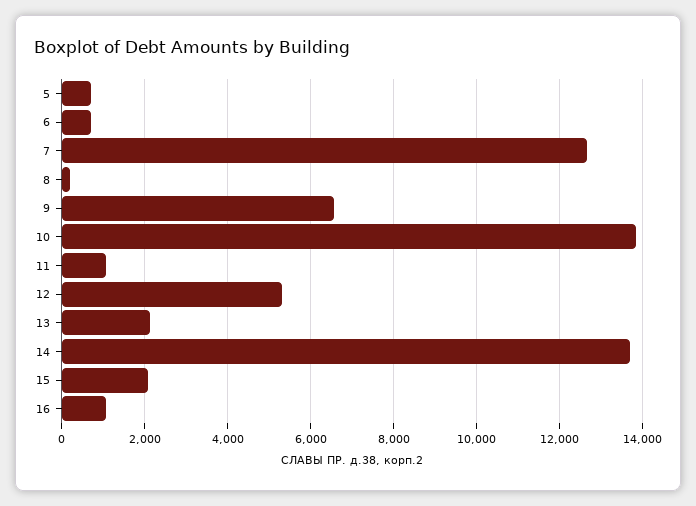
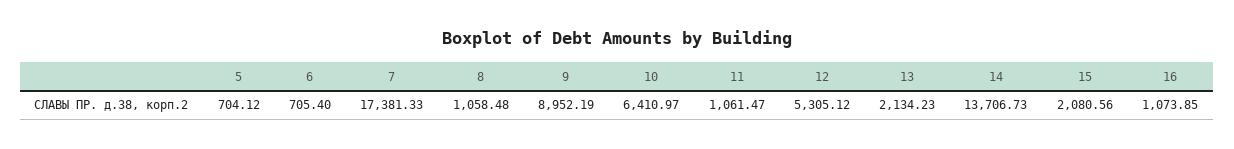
  {
    "5": 704.12,
    "6": 705.4,
-   "7": 12600,
+   "7": 17381.33,
-   "8": 200,
+   "8": 1058.48,
-   "9": 6600,
+   "9": 8952.19,
-   "10": 13800,
+   "10": 6410.97,
    "11": 1061.47,
    "12": 5305.12,
    "13": 2134.23,
    "14": 13706.73,
    "15": 2080.56,
    "16": 1073.85
  }

